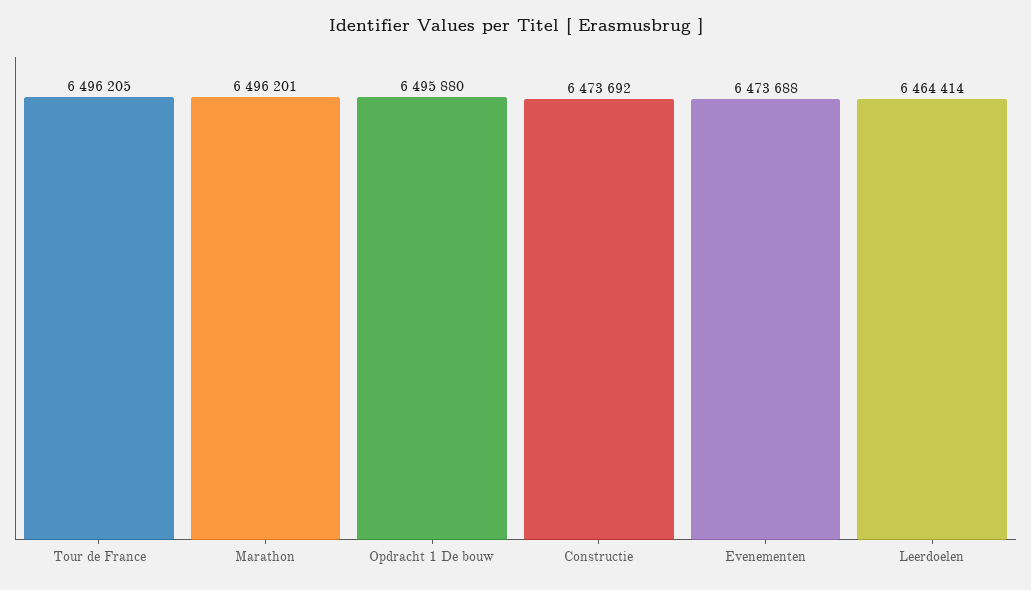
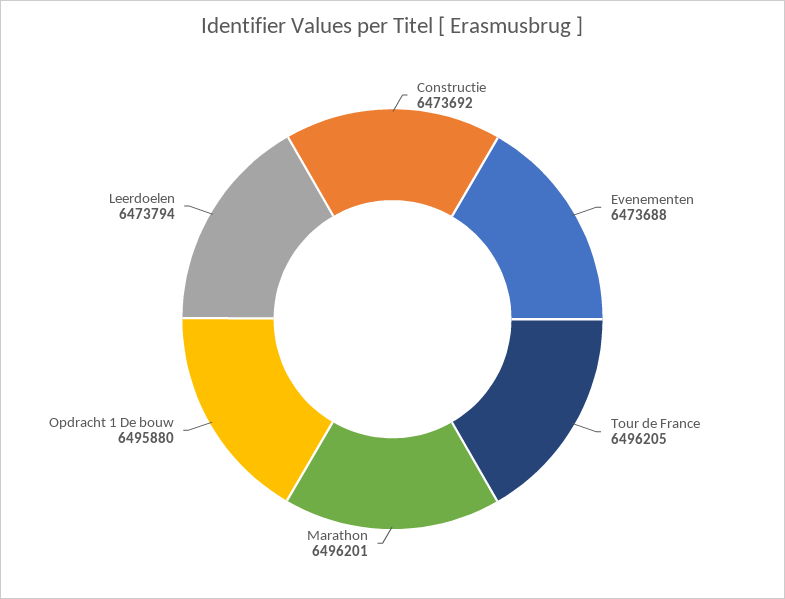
  {
    "Tour de France": 6496205,
    "Marathon": 6496201,
    "Opdracht 1 De bouw": 6495880,
    "Constructie": 6473692,
    "Evenementen": 6473688,
-   "Leerdoelen": 6464414
+   "Leerdoelen": 6473794
  }

